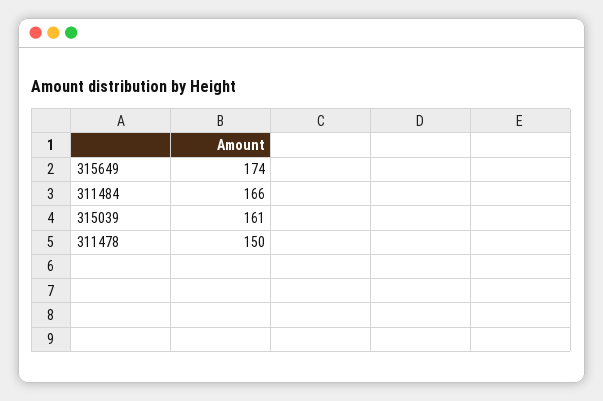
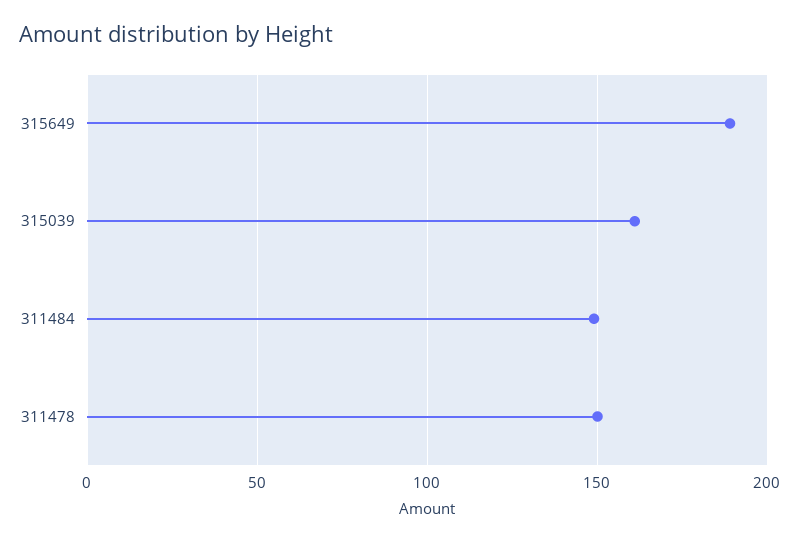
  {
-   "315649": 174,
+   "315649": 190,
-   "311484": 166,
+   "311484": 150,
    "315039": 161,
    "311478": 150
  }

